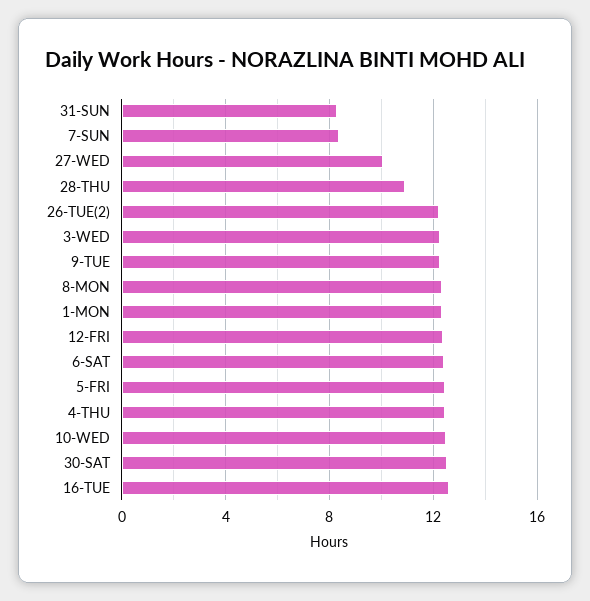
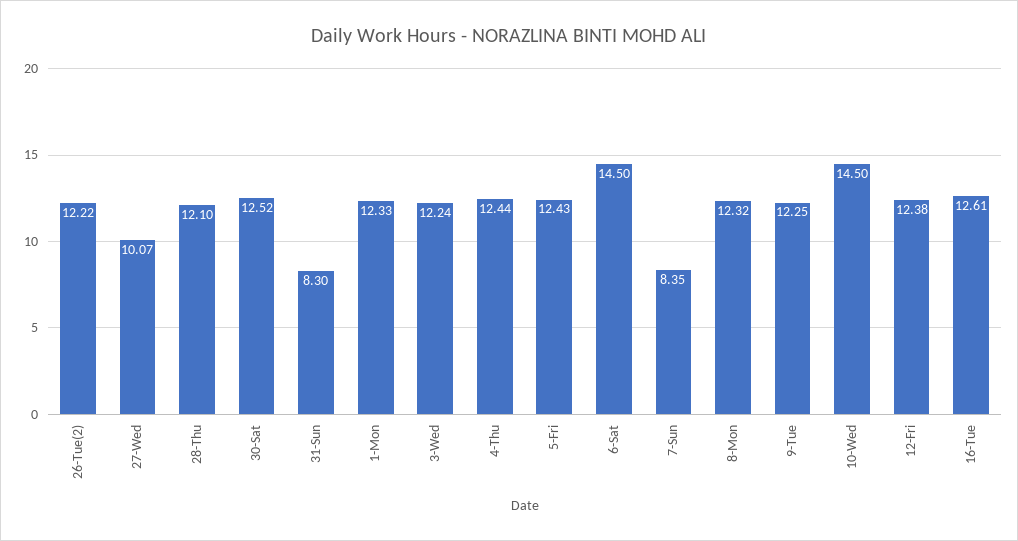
  {
    "31-SUN": 8.3,
    "7-SUN": 8.35,
    "27-WED": 10.07,
-   "28-THU": 11,
+   "28-THU": 12.1,
    "26-TUE(2)": 12.22,
    "3-WED": 12.24,
    "9-TUE": 12.25,
    "8-MON": 12.32,
    "1-MON": 12.33,
    "12-FRI": 12.38,
-   "6-SAT": 12.5,
+   "6-SAT": 14.5,
    "5-FRI": 12.43,
    "4-THU": 12.44,
-   "10-WED": 12.5,
+   "10-WED": 14.5,
    "30-SAT": 12.52,
    "16-TUE": 12.61
  }

